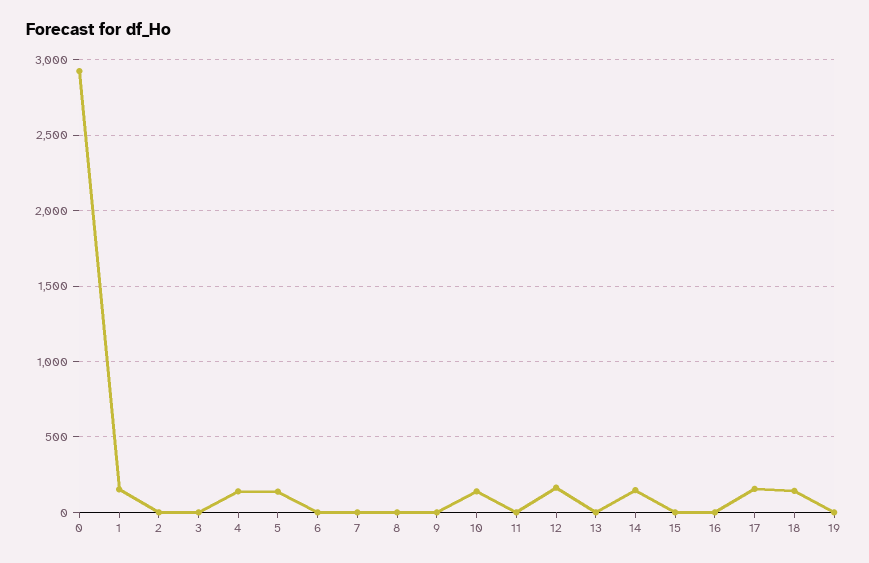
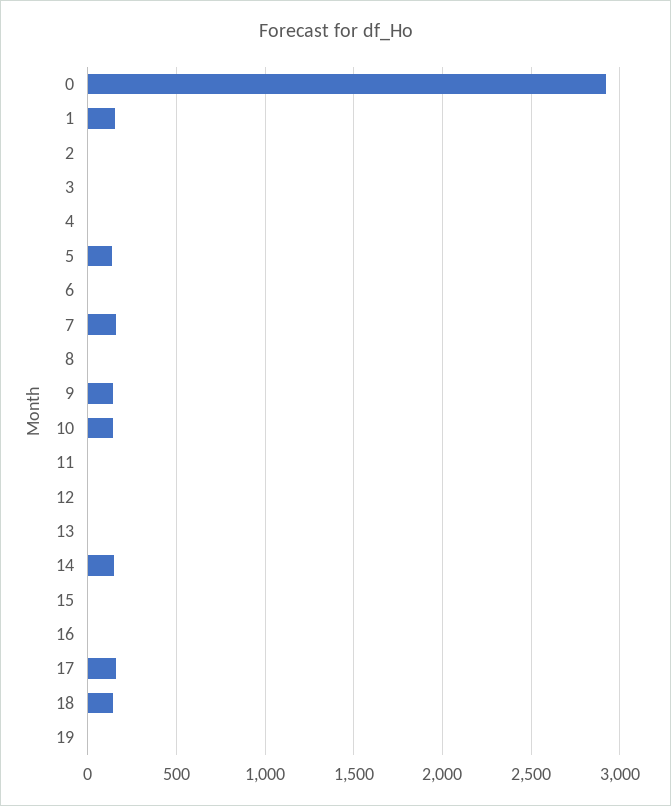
  {
    "0": 2900,
    "1": 150,
    "2": 0,
    "3": 0,
-   "4": 150,
+   "4": 0,
    "5": 150,
    "6": 0,
-   "7": 0,
+   "7": 150,
    "8": 0,
-   "9": 0,
+   "9": 150,
    "10": 150,
    "11": 0,
-   "12": 150,
+   "12": 0,
    "13": 0,
    "14": 150,
    "15": 0,
    "16": 0,
    "17": 150,
    "18": 150,
    "19": 0
  }

